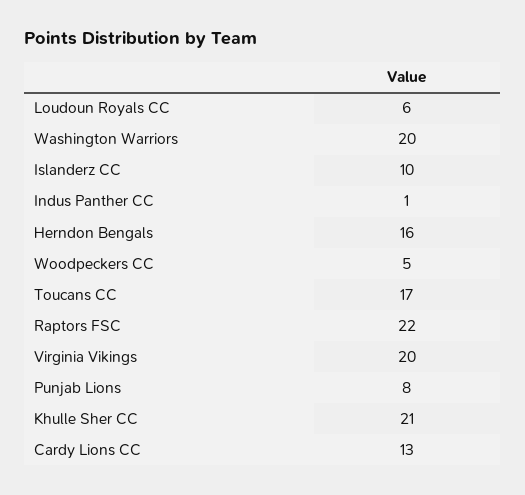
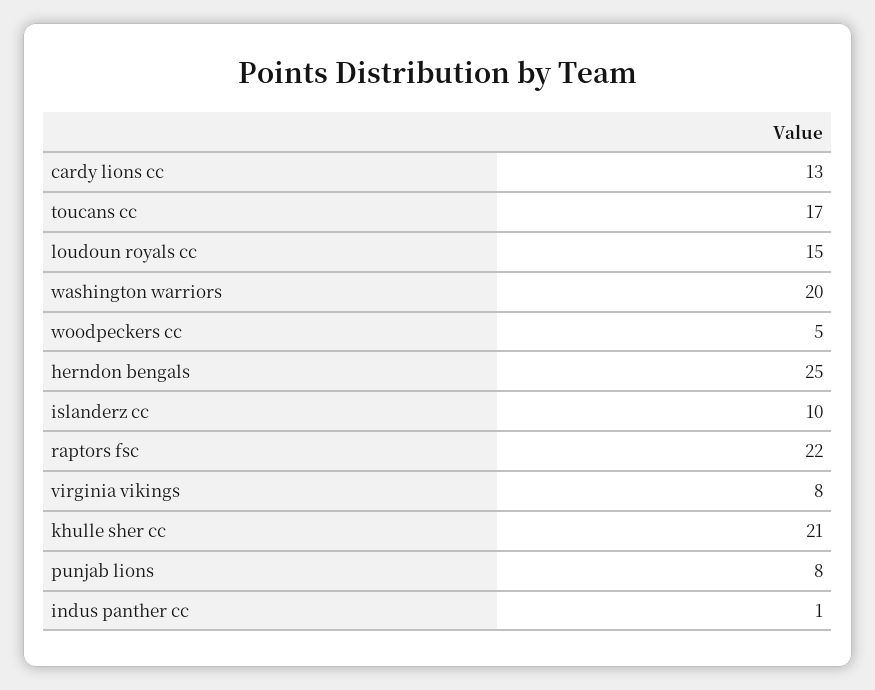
  {
-   "Loudoun Royals CC": 6,
+   "Loudoun Royals CC": 15,
    "Washington Warriors": 20,
    "Islanderz CC": 10,
    "Indus Panther CC": 1,
-   "Herndon Bengals": 16,
+   "Herndon Bengals": 25,
    "Woodpeckers CC": 5,
    "Toucans CC": 17,
    "Raptors FSC": 22,
-   "Virginia Vikings": 20,
+   "Virginia Vikings": 8,
    "Punjab Lions": 8,
    "Khulle Sher CC": 21,
    "Cardy Lions CC": 13
  }

